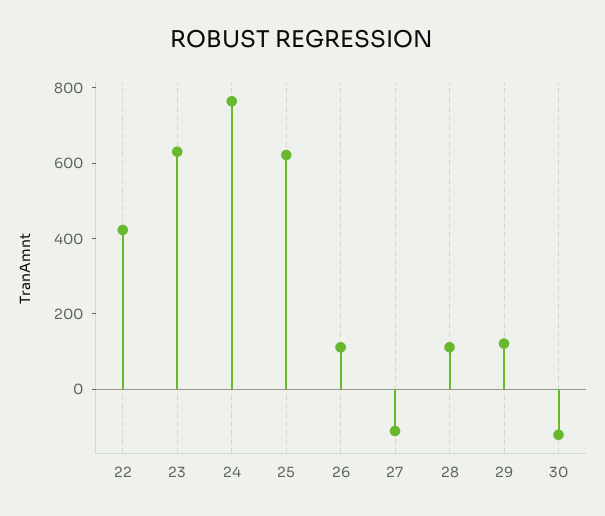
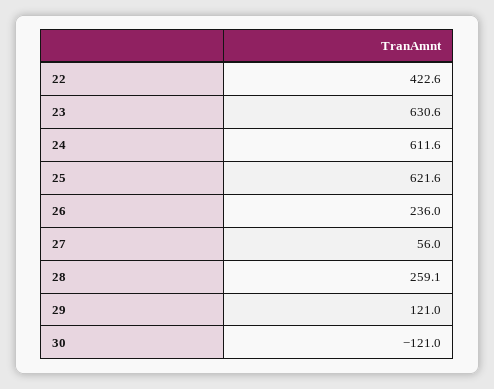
  {
    "22": 422.6,
    "23": 630.6,
-   "24": 750,
+   "24": 611.6,
    "25": 621.6,
-   "26": 100,
+   "26": 236,
-   "27": -100,
+   "27": 56,
-   "28": 100,
+   "28": 259.1,
    "29": 121,
    "30": -121
  }

